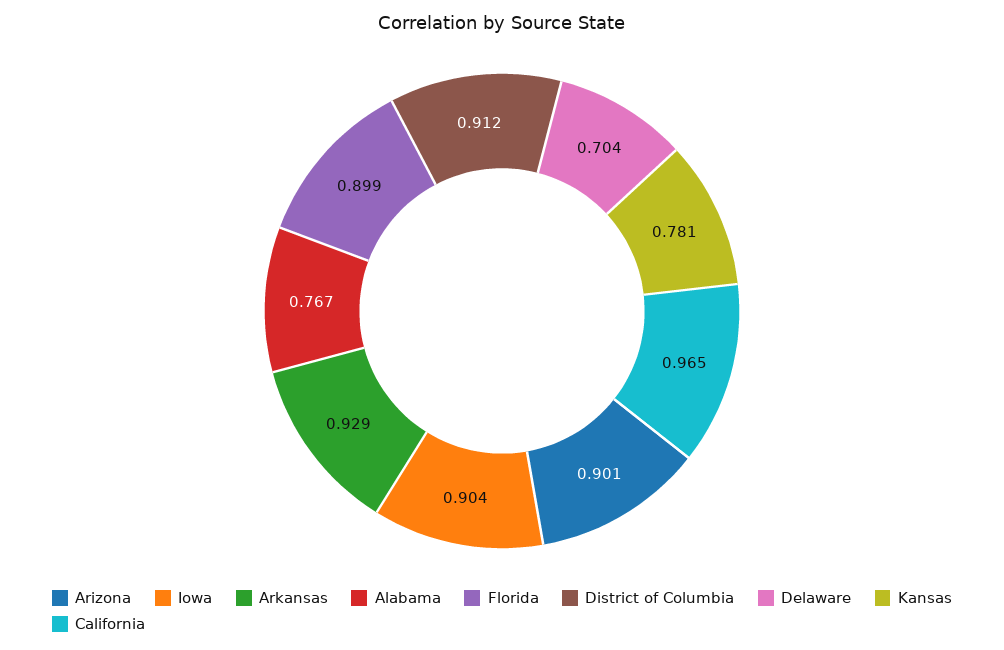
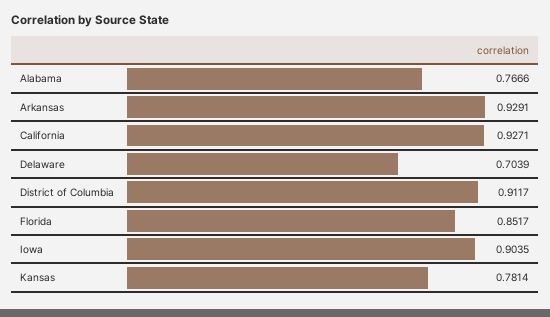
  {
-   "Arizona": 0.901,
    "Iowa": 0.9035,
    "Arkansas": 0.9291,
    "Alabama": 0.7666,
-   "Florida": 0.899,
+   "Florida": 0.8517,
    "District of Columbia": 0.9117,
    "Delaware": 0.7039,
    "Kansas": 0.7814,
-   "California": 0.965
+   "California": 0.9271
  }

